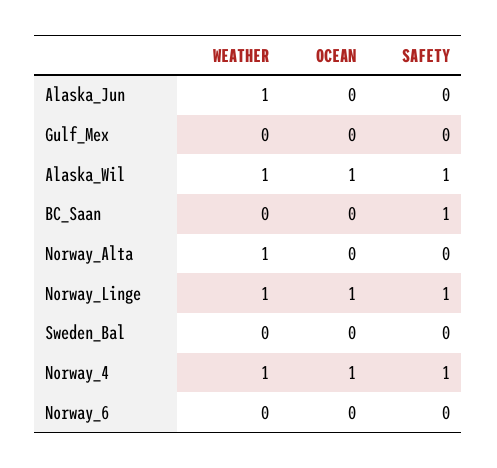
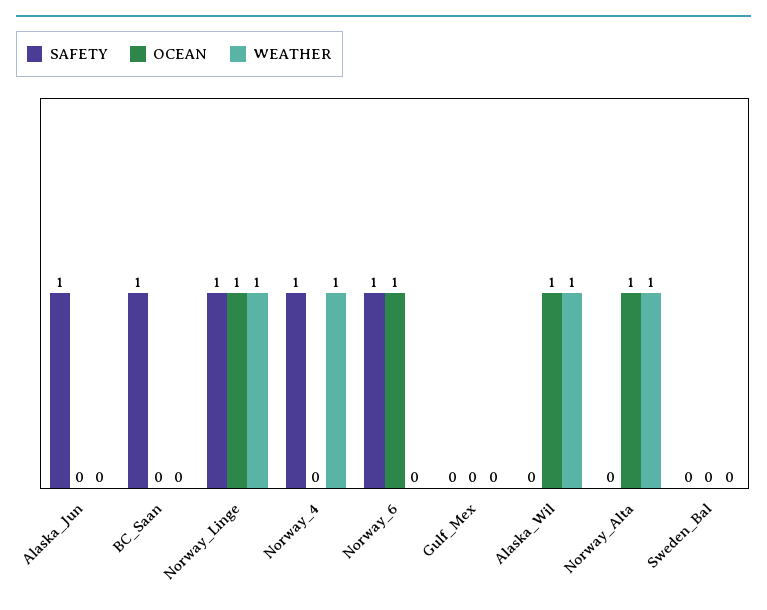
  {
    "WEATHER": {
-     "Alaska_Jun": 1,
+     "Alaska_Jun": 0,
      "Gulf_Mex": 0,
      "Alaska_Wil": 1,
      "BC_Saan": 0,
      "Norway_Alta": 1,
      "Norway_Linge": 1,
      "Sweden_Bal": 0,
      "Norway_4": 1,
      "Norway_6": 0
    },
    "OCEAN": {
      "Alaska_Jun": 0,
      "Gulf_Mex": 0,
      "Alaska_Wil": 1,
      "BC_Saan": 0,
-     "Norway_Alta": 0,
+     "Norway_Alta": 1,
      "Norway_Linge": 1,
      "Sweden_Bal": 0,
-     "Norway_4": 1,
+     "Norway_4": 0,
-     "Norway_6": 0
+     "Norway_6": 1
    },
    "SAFETY": {
-     "Alaska_Jun": 0,
+     "Alaska_Jun": 1,
      "Gulf_Mex": 0,
-     "Alaska_Wil": 1,
+     "Alaska_Wil": 0,
      "BC_Saan": 1,
      "Norway_Alta": 0,
      "Norway_Linge": 1,
      "Sweden_Bal": 0,
      "Norway_4": 1,
-     "Norway_6": 0
+     "Norway_6": 1
    }
  }

